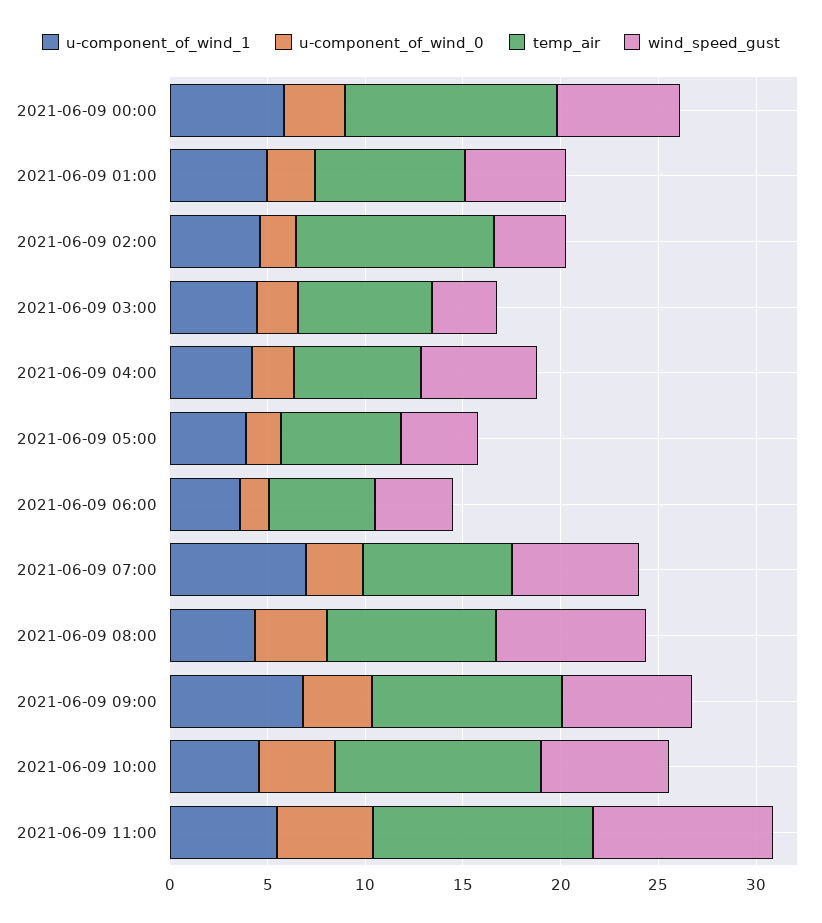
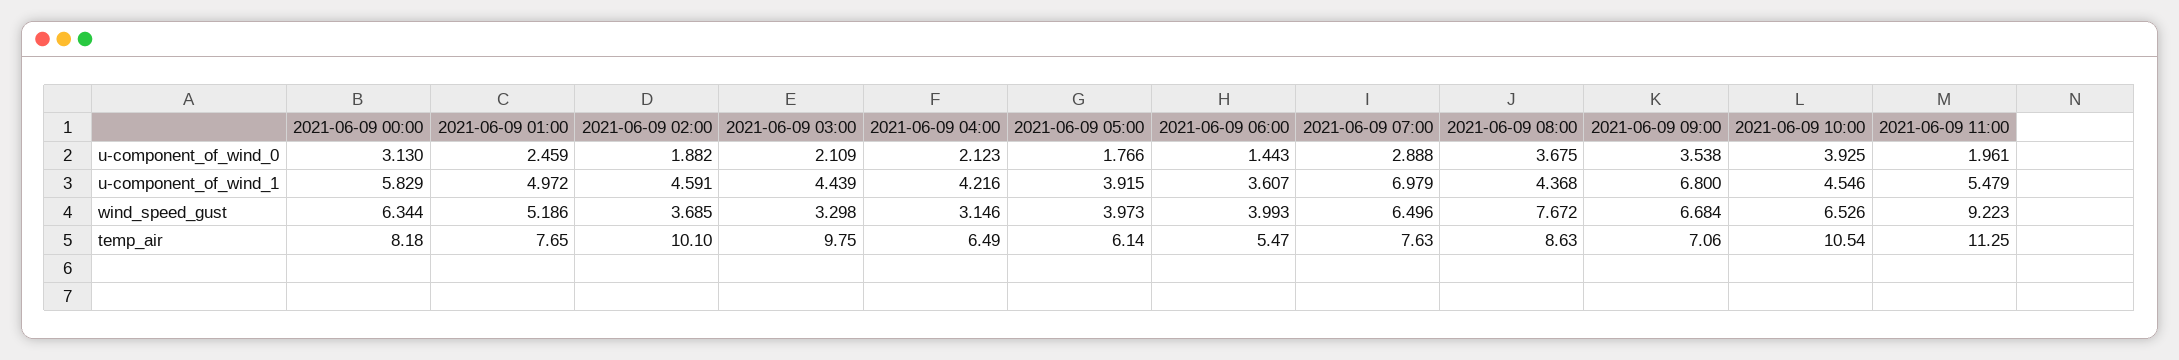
  {
    "u-component_of_wind_1": {
      "2021-06-09 00:00": 5.829,
      "2021-06-09 01:00": 4.972,
      "2021-06-09 02:00": 4.591,
      "2021-06-09 03:00": 4.439,
      "2021-06-09 04:00": 4.216,
      "2021-06-09 05:00": 3.915,
      "2021-06-09 06:00": 3.607,
      "2021-06-09 07:00": 6.979,
      "2021-06-09 08:00": 4.368,
      "2021-06-09 09:00": 6.8,
      "2021-06-09 10:00": 4.546,
      "2021-06-09 11:00": 5.479
    },
    "u-component_of_wind_0": {
      "2021-06-09 00:00": 3.13,
      "2021-06-09 01:00": 2.459,
      "2021-06-09 02:00": 1.882,
      "2021-06-09 03:00": 2.109,
      "2021-06-09 04:00": 2.123,
      "2021-06-09 05:00": 1.766,
      "2021-06-09 06:00": 1.443,
      "2021-06-09 07:00": 2.888,
      "2021-06-09 08:00": 3.675,
      "2021-06-09 09:00": 3.538,
      "2021-06-09 10:00": 3.925,
-     "2021-06-09 11:00": 5
+     "2021-06-09 11:00": 1.961
    },
    "temp_air": {
-     "2021-06-09 00:00": 11,
+     "2021-06-09 00:00": 8.18,
      "2021-06-09 01:00": 7.65,
      "2021-06-09 02:00": 10.1,
-     "2021-06-09 03:00": 7,
+     "2021-06-09 03:00": 9.75,
      "2021-06-09 04:00": 6.49,
      "2021-06-09 05:00": 6.14,
      "2021-06-09 06:00": 5.47,
      "2021-06-09 07:00": 7.63,
      "2021-06-09 08:00": 8.63,
-     "2021-06-09 09:00": 10,
+     "2021-06-09 09:00": 7.06,
      "2021-06-09 10:00": 10.54,
      "2021-06-09 11:00": 11.25
    },
    "wind_speed_gust": {
      "2021-06-09 00:00": 6.344,
      "2021-06-09 01:00": 5.186,
      "2021-06-09 02:00": 3.685,
      "2021-06-09 03:00": 3.298,
-     "2021-06-09 04:00": 6,
+     "2021-06-09 04:00": 3.146,
      "2021-06-09 05:00": 3.973,
      "2021-06-09 06:00": 3.993,
      "2021-06-09 07:00": 6.496,
      "2021-06-09 08:00": 7.672,
      "2021-06-09 09:00": 6.684,
      "2021-06-09 10:00": 6.526,
      "2021-06-09 11:00": 9.223
    }
  }

